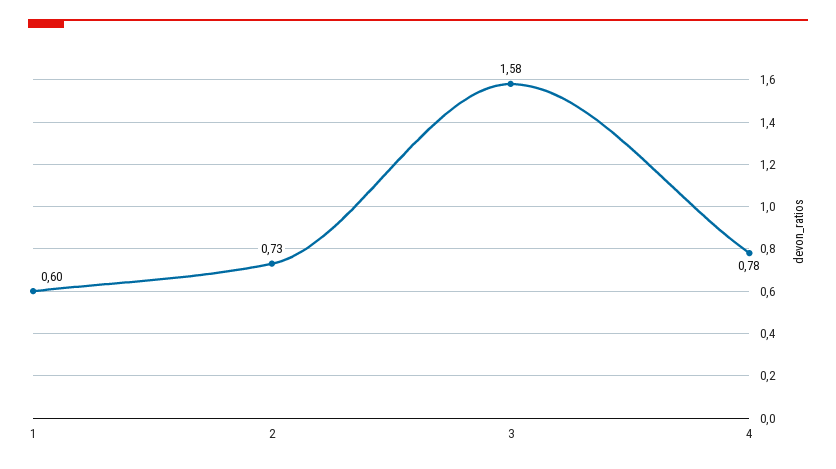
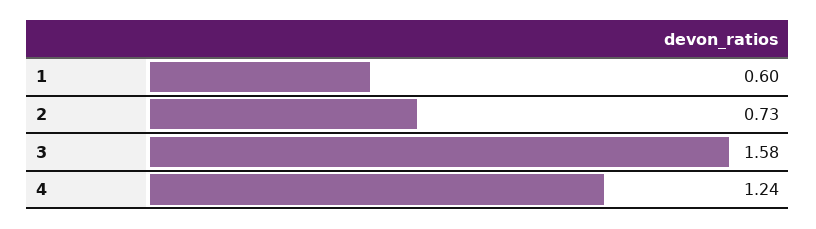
  {
    "1": 0.6,
    "2": 0.73,
    "3": 1.58,
-   "4": 0.78
+   "4": 1.24
  }

